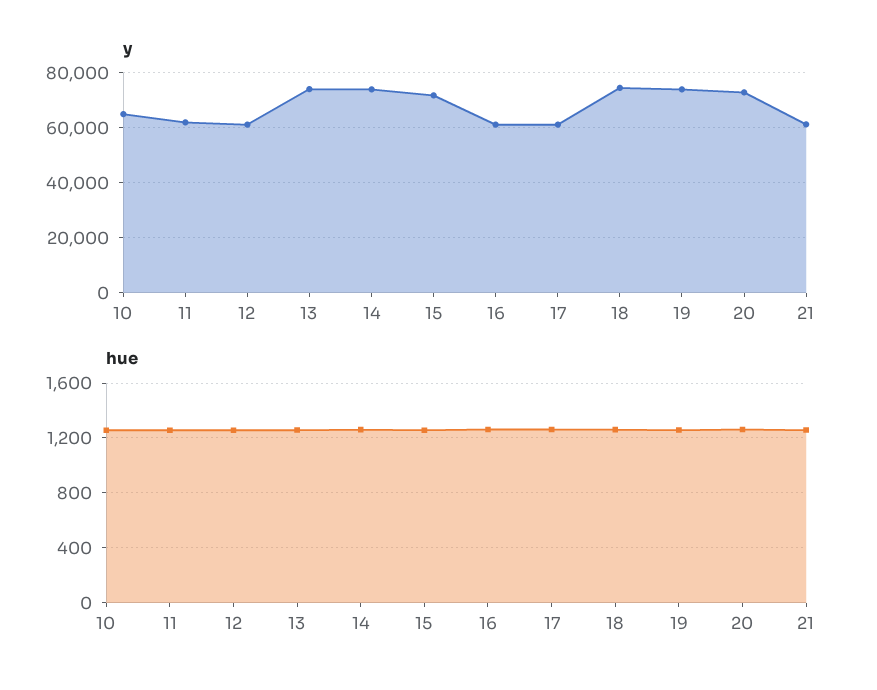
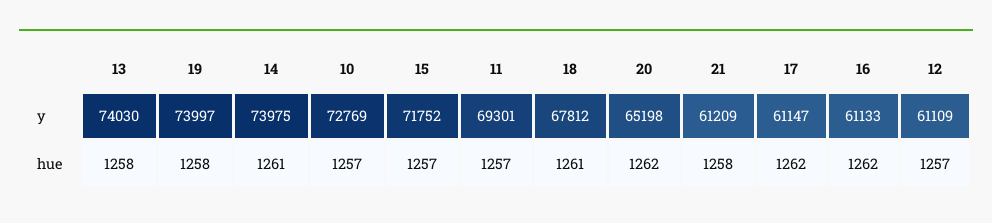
  {
    "y": {
-     "10": 65000,
+     "10": 72769,
-     "11": 62500,
+     "11": 69301,
      "12": 61109,
      "13": 74030,
      "14": 73975,
      "15": 71752,
      "16": 61133,
      "17": 61147,
-     "18": 75000,
+     "18": 67812,
      "19": 73997,
-     "20": 72500,
+     "20": 65198,
      "21": 61209
    },
    "hue": {
      "10": 1257,
      "11": 1257,
      "12": 1257,
      "13": 1258,
      "14": 1261,
      "15": 1257,
      "16": 1262,
      "17": 1262,
      "18": 1261,
      "19": 1258,
      "20": 1262,
      "21": 1258
    }
  }

